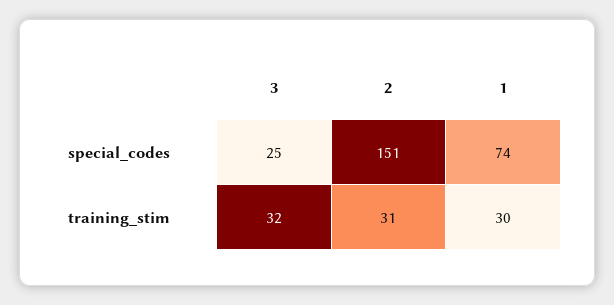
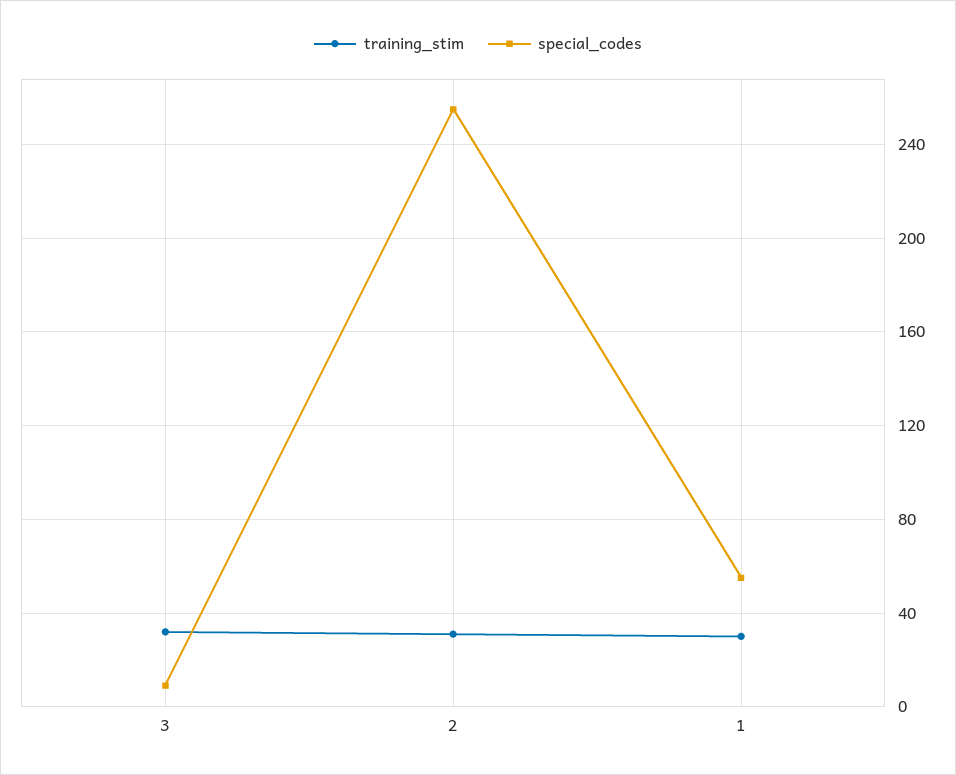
  {
    "special_codes": {
-     "3": 25,
+     "3": 10,
-     "2": 151,
+     "2": 255,
-     "1": 74
+     "1": 55
    },
    "training_stim": {
      "3": 32,
      "2": 31,
      "1": 30
    }
  }

